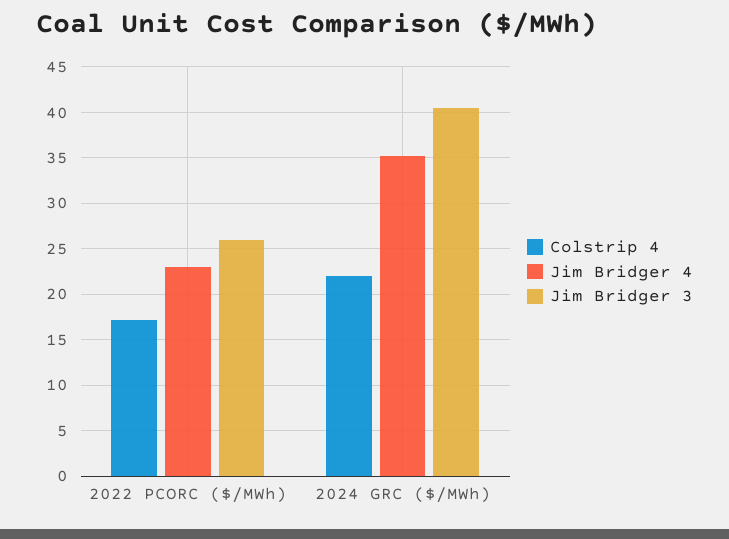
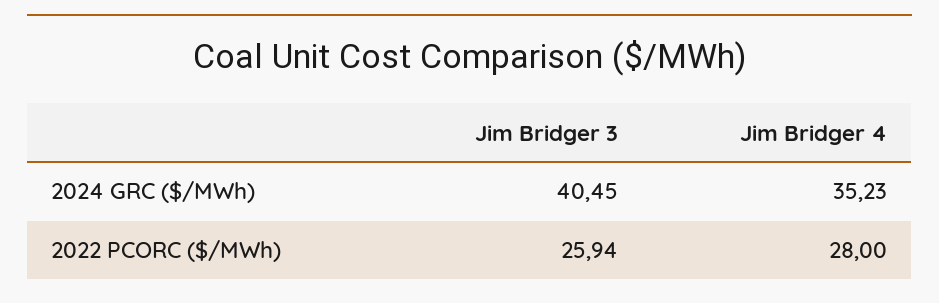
  {
-   "Colstrip 4": {
-     "2022 PCORC ($/MWh)": 17,
-     "2024 GRC ($/MWh)": 22
-   },
    "Jim Bridger 4": {
-     "2022 PCORC ($/MWh)": 23,
+     "2022 PCORC ($/MWh)": 28,
      "2024 GRC ($/MWh)": 35.23
    },
    "Jim Bridger 3": {
      "2022 PCORC ($/MWh)": 25.94,
      "2024 GRC ($/MWh)": 40.45
    }
  }

